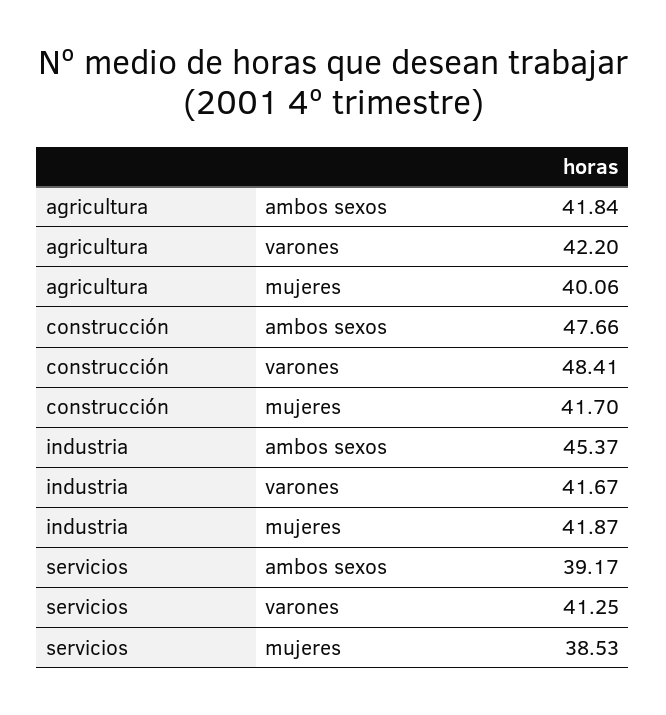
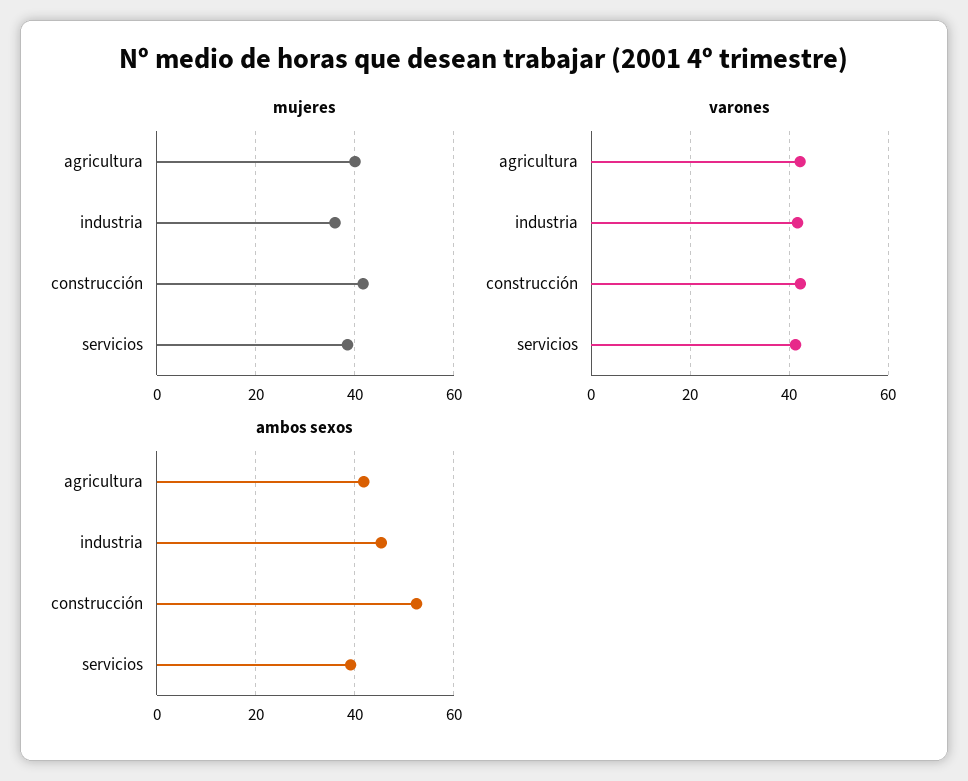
  {
    "ambos sexos": {
      "agricultura": 41.84,
-     "construcción": 47.66,
+     "construcción": 52,
      "industria": 45.37,
      "servicios": 39.17
    },
    "varones": {
      "agricultura": 42.2,
-     "construcción": 48.41,
+     "construcción": 42,
      "industria": 41.67,
      "servicios": 41.25
    },
    "mujeres": {
      "agricultura": 40.06,
      "construcción": 41.7,
-     "industria": 41.87,
+     "industria": 36,
      "servicios": 38.53
    }
  }

